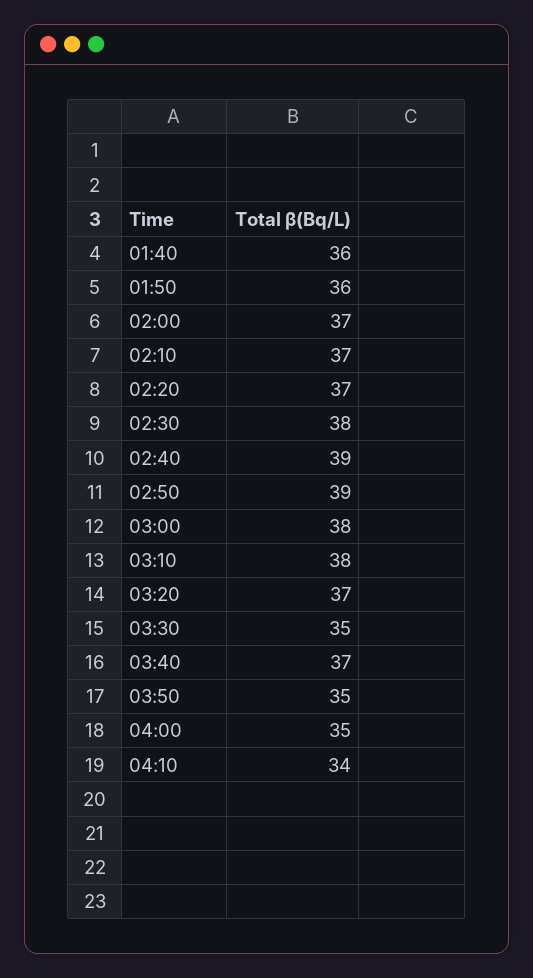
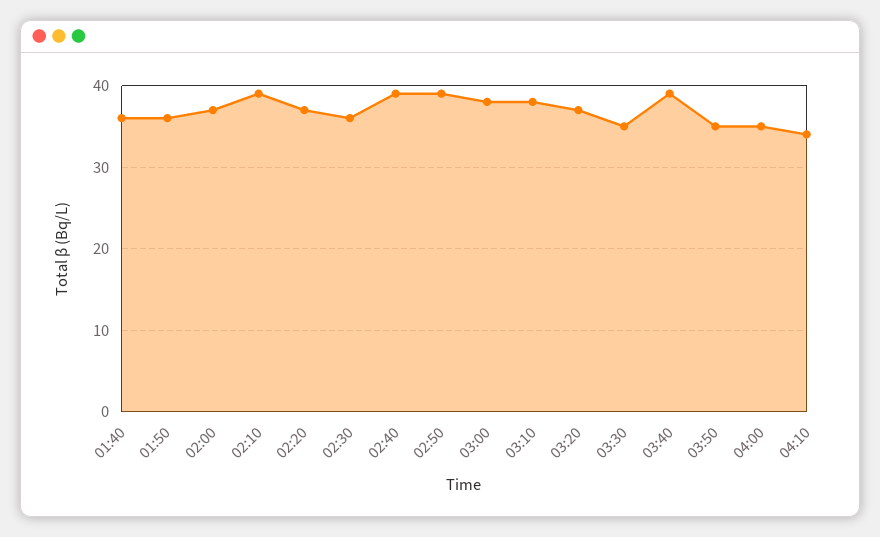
  {
    "01:40": 36,
    "01:50": 36,
    "02:00": 37,
-   "02:10": 37,
+   "02:10": 39,
    "02:20": 37,
-   "02:30": 38,
+   "02:30": 36,
    "02:40": 39,
    "02:50": 39,
    "03:00": 38,
    "03:10": 38,
    "03:20": 37,
    "03:30": 35,
-   "03:40": 37,
+   "03:40": 39,
    "03:50": 35,
    "04:00": 35,
    "04:10": 34
  }

